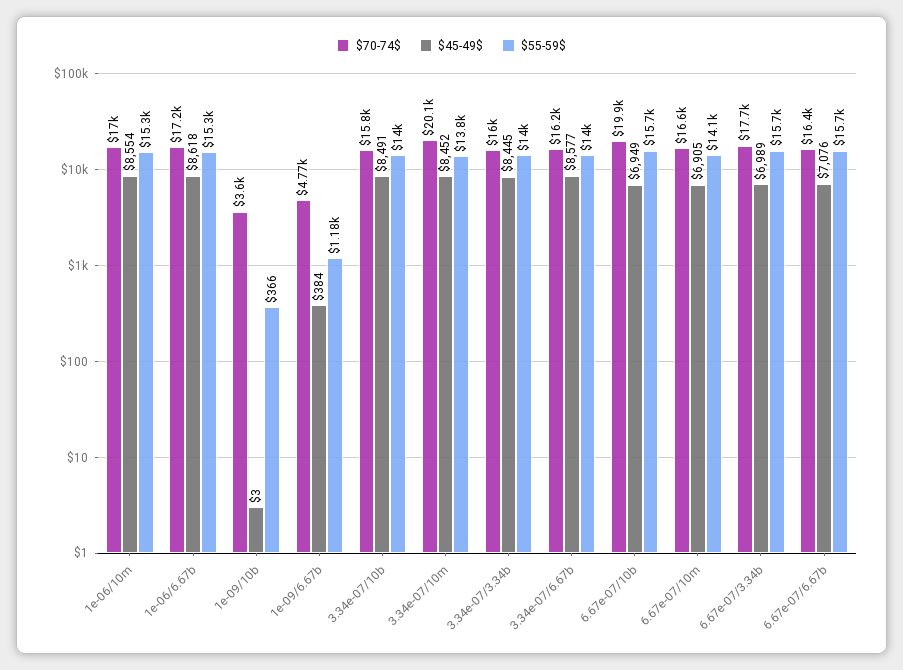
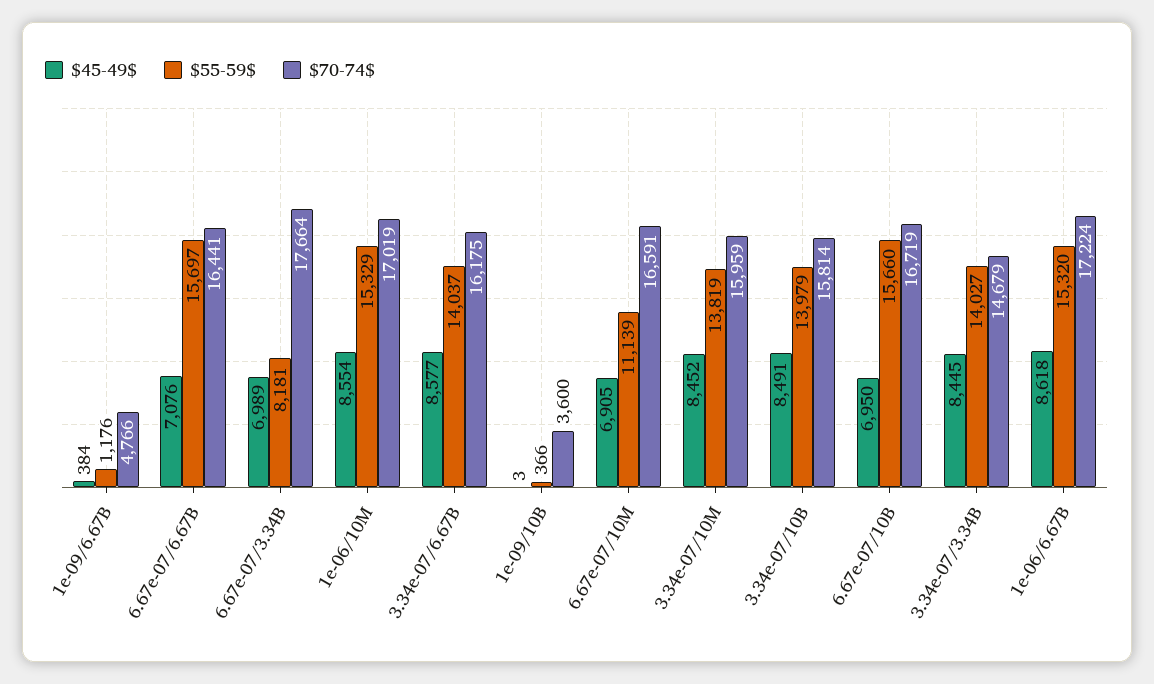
  {
    "$70-74$": {
      "1e-06/10m": 17019,
      "1e-06/6.67b": 17224,
      "1e-09/10b": 3600,
      "1e-09/6.67b": 4766,
      "3.34e-07/10b": 15814,
-     "3.34e-07/10m": 20100,
+     "3.34e-07/10m": 15959,
-     "3.34e-07/3.34b": 16000,
+     "3.34e-07/3.34b": 14679,
      "3.34e-07/6.67b": 16175,
-     "6.67e-07/10b": 19900,
+     "6.67e-07/10b": 16719,
      "6.67e-07/10m": 16591,
      "6.67e-07/3.34b": 17664,
      "6.67e-07/6.67b": 16441
    },
    "$45-49$": {
      "1e-06/10m": 8554,
      "1e-06/6.67b": 8618,
      "1e-09/10b": 3,
      "1e-09/6.67b": 384,
      "3.34e-07/10b": 8491,
      "3.34e-07/10m": 8452,
      "3.34e-07/3.34b": 8445,
      "3.34e-07/6.67b": 8577,
-     "6.67e-07/10b": 6949,
+     "6.67e-07/10b": 6950,
      "6.67e-07/10m": 6905,
      "6.67e-07/3.34b": 6989,
      "6.67e-07/6.67b": 7076
    },
    "$55-59$": {
      "1e-06/10m": 15329,
      "1e-06/6.67b": 15320,
      "1e-09/10b": 366,
      "1e-09/6.67b": 1176,
      "3.34e-07/10b": 13979,
      "3.34e-07/10m": 13819,
      "3.34e-07/3.34b": 14027,
      "3.34e-07/6.67b": 14037,
      "6.67e-07/10b": 15660,
-     "6.67e-07/10m": 14100,
+     "6.67e-07/10m": 11139,
-     "6.67e-07/3.34b": 15700,
+     "6.67e-07/3.34b": 8181,
      "6.67e-07/6.67b": 15697
    }
  }

